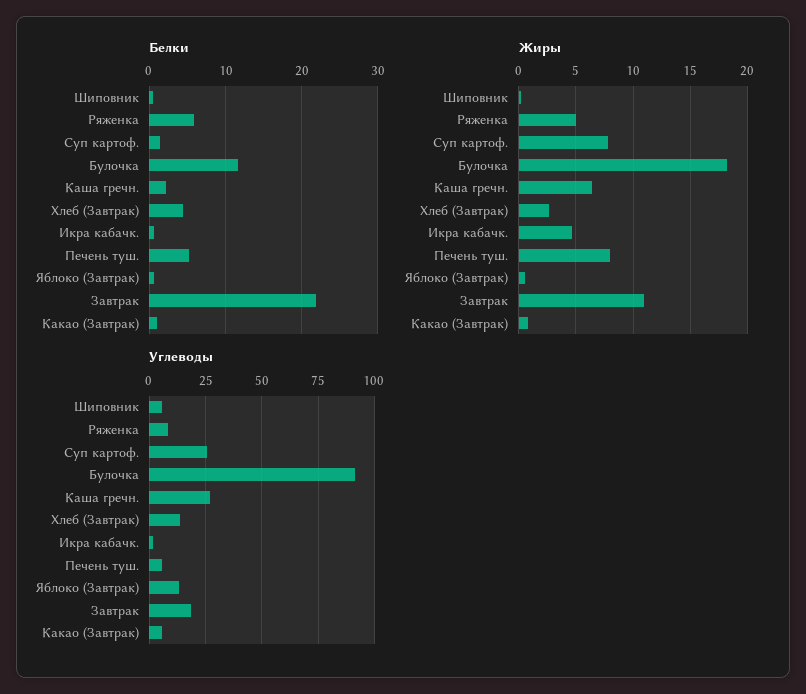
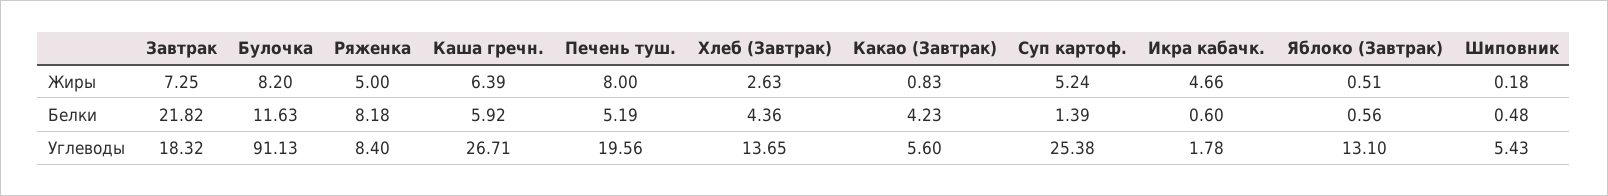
  {
    "Белки": {
      "Шиповник": 0.48,
-     "Ряженка": 6,
+     "Ряженка": 8.18,
      "Суп картоф.": 1.39,
      "Булочка": 11.63,
-     "Каша гречн.": 2,
+     "Каша гречн.": 5.92,
      "Хлеб (Завтрак)": 4.36,
      "Икра кабачк.": 0.6,
      "Печень туш.": 5.19,
      "Яблоко (Завтрак)": 0.56,
      "Завтрак": 21.82,
-     "Какао (Завтрак)": 1
+     "Какао (Завтрак)": 4.23
    },
    "Жиры": {
      "Шиповник": 0.18,
      "Ряженка": 5,
-     "Суп картоф.": 8,
+     "Суп картоф.": 5.24,
-     "Булочка": 18,
+     "Булочка": 8.2,
      "Каша гречн.": 6.39,
      "Хлеб (Завтрак)": 2.63,
      "Икра кабачк.": 4.66,
      "Печень туш.": 8,
      "Яблоко (Завтрак)": 0.51,
-     "Завтрак": 11,
+     "Завтрак": 7.25,
      "Какао (Завтрак)": 0.83
    },
    "Углеводы": {
      "Шиповник": 5.43,
      "Ряженка": 8.4,
      "Суп картоф.": 25.38,
      "Булочка": 91.13,
      "Каша гречн.": 26.71,
      "Хлеб (Завтрак)": 13.65,
      "Икра кабачк.": 1.78,
-     "Печень туш.": 5,
+     "Печень туш.": 19.56,
      "Яблоко (Завтрак)": 13.1,
      "Завтрак": 18.32,
      "Какао (Завтрак)": 5.6
    }
  }

